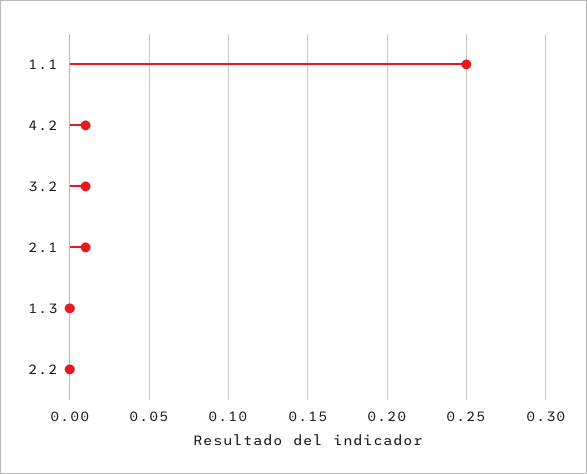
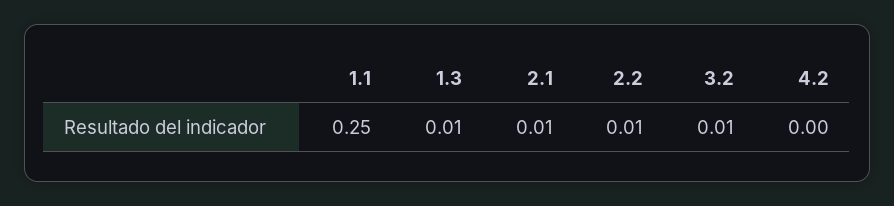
  {
    "1.1": 0.25,
-   "4.2": 0.01,
+   "4.2": 0,
    "3.2": 0.01,
    "2.1": 0.01,
-   "1.3": 0,
+   "1.3": 0.01,
-   "2.2": 0
+   "2.2": 0.01
  }

